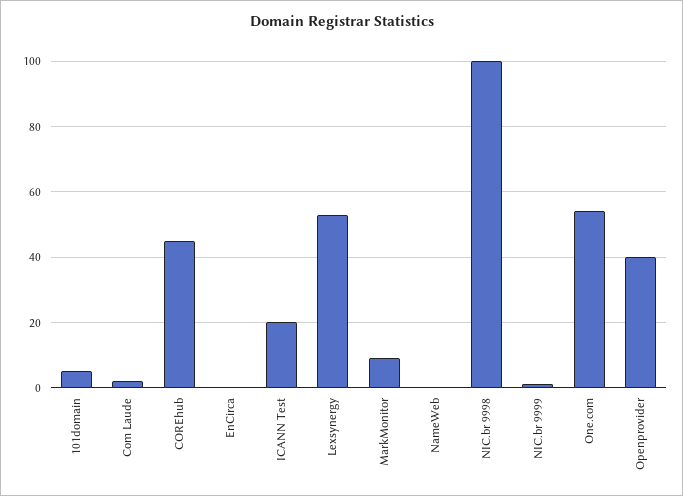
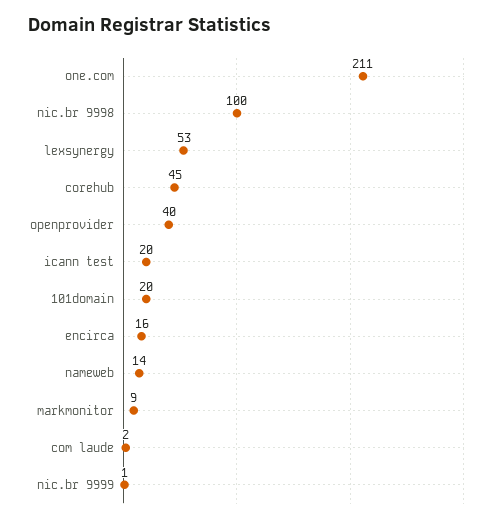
  {
-   "101domain": 5,
+   "101domain": 20,
    "Com Laude": 2,
    "COREhub": 45,
-   "EnCirca": 0,
+   "EnCirca": 16,
    "ICANN Test": 20,
    "Lexsynergy": 53,
    "MarkMonitor": 9,
-   "NameWeb": 0,
+   "NameWeb": 14,
    "NIC.br 9998": 100,
    "NIC.br 9999": 1,
-   "One.com": 55,
+   "One.com": 211,
    "Openprovider": 40
  }

